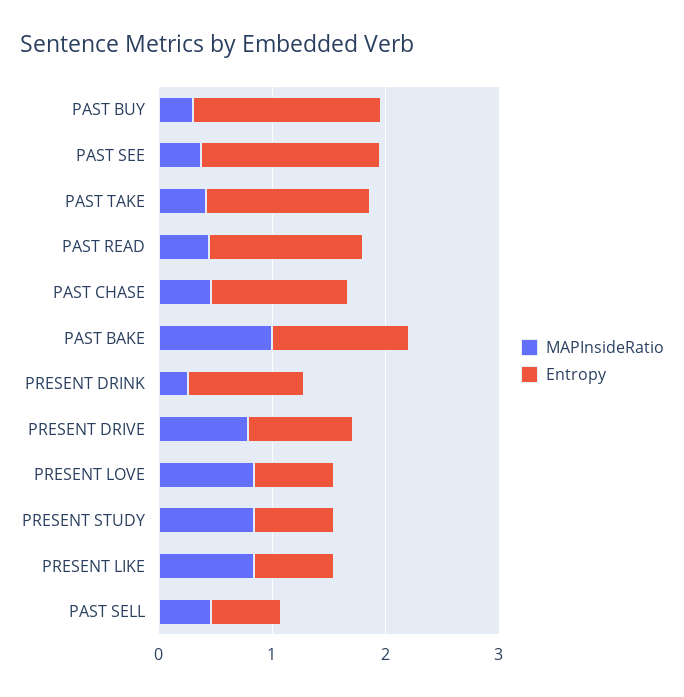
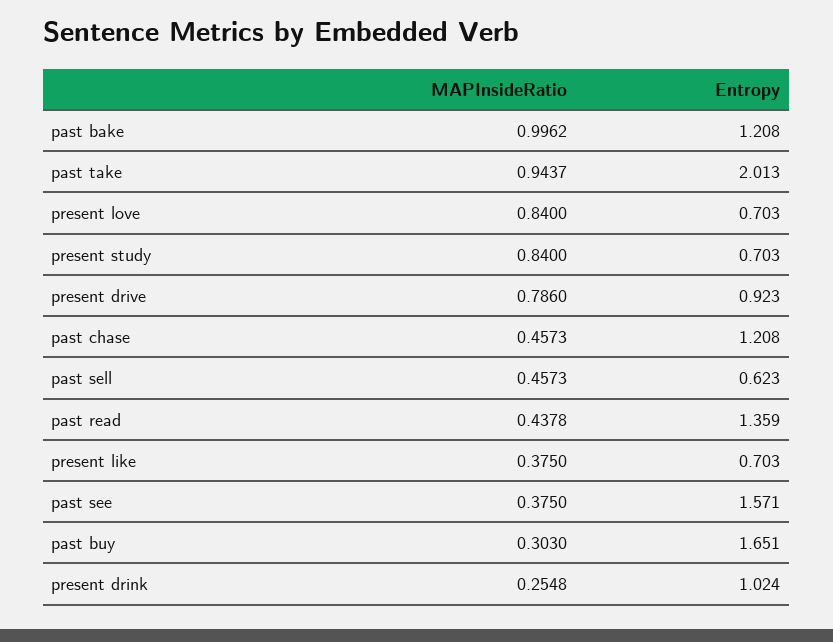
  {
    "MAPInsideRatio": {
      "PAST BUY": 0.303,
      "PAST SEE": 0.375,
-     "PAST TAKE": 0.4,
+     "PAST TAKE": 0.9437,
      "PAST READ": 0.4378,
      "PAST CHASE": 0.4573,
      "PAST BAKE": 0.9962,
      "PRESENT DRINK": 0.2548,
      "PRESENT DRIVE": 0.786,
      "PRESENT LOVE": 0.84,
      "PRESENT STUDY": 0.84,
-     "PRESENT LIKE": 0.8,
+     "PRESENT LIKE": 0.375,
      "PAST SELL": 0.4573
    },
    "Entropy": {
      "PAST BUY": 1.651,
      "PAST SEE": 1.571,
-     "PAST TAKE": 1.4,
+     "PAST TAKE": 2.013,
      "PAST READ": 1.359,
      "PAST CHASE": 1.208,
      "PAST BAKE": 1.208,
      "PRESENT DRINK": 1.024,
      "PRESENT DRIVE": 0.923,
      "PRESENT LOVE": 0.703,
      "PRESENT STUDY": 0.703,
      "PRESENT LIKE": 0.703,
      "PAST SELL": 0.623
    }
  }

